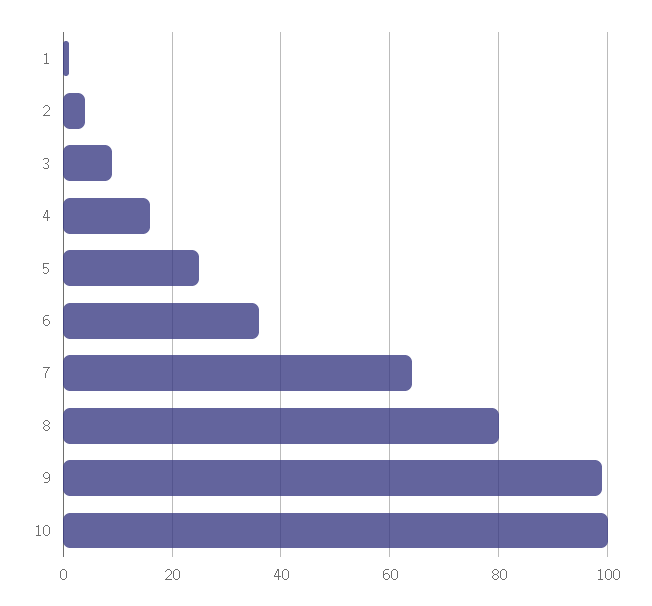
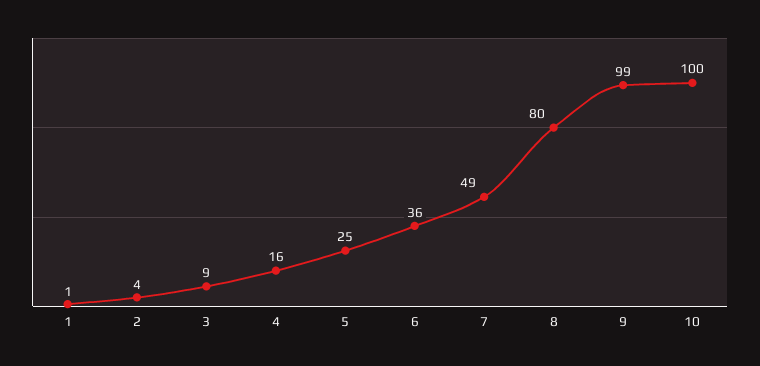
  {
    "1": 1,
    "2": 4,
    "3": 9,
    "4": 16,
    "5": 25,
    "6": 36,
-   "7": 65,
+   "7": 49,
    "8": 80,
    "9": 99,
    "10": 100
  }

